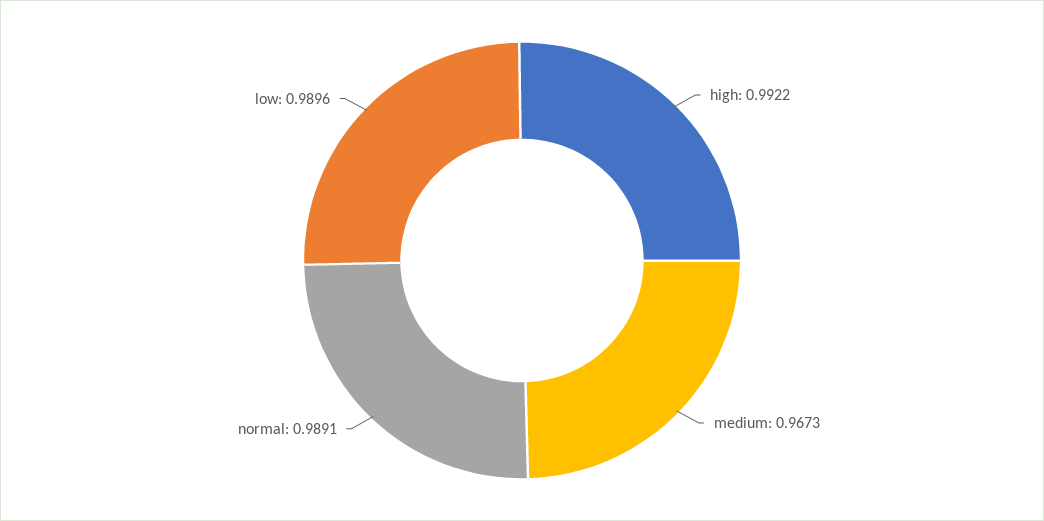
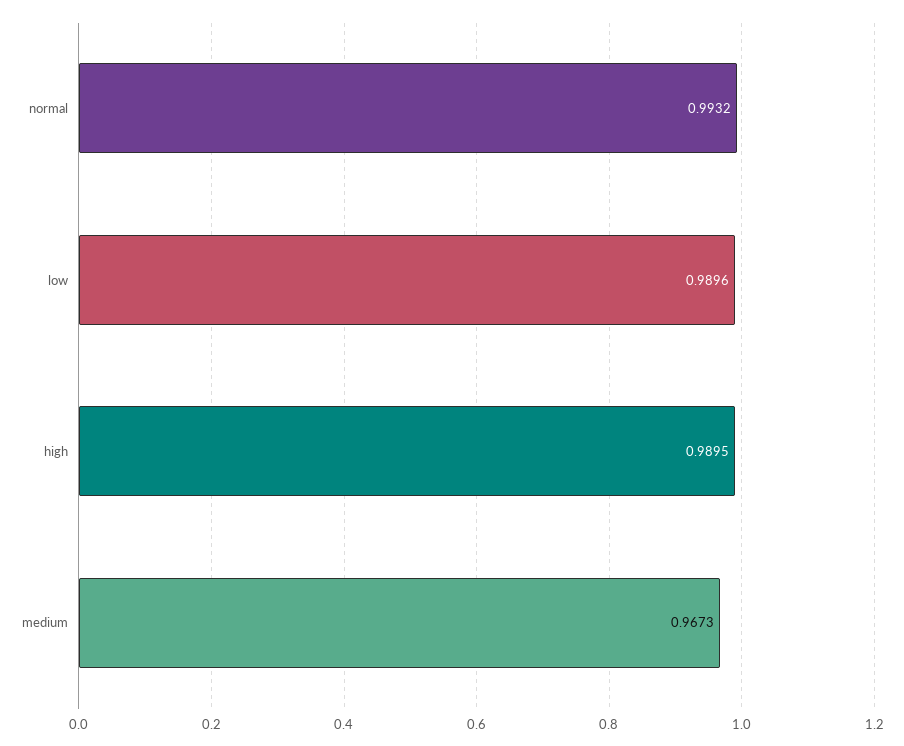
  {
-   "high": 0.9922,
+   "high": 0.9895,
    "medium": 0.9673,
-   "normal": 0.9891,
+   "normal": 0.9932,
    "low": 0.9896
  }

